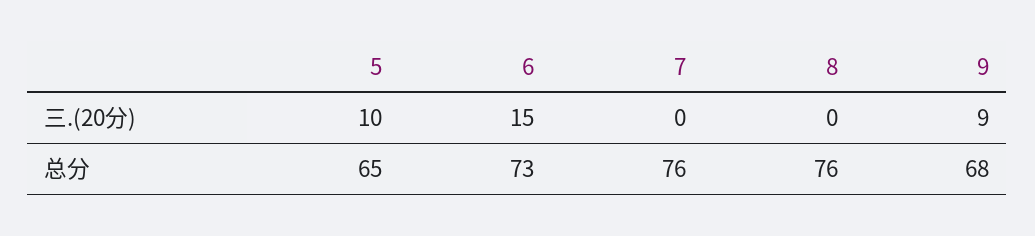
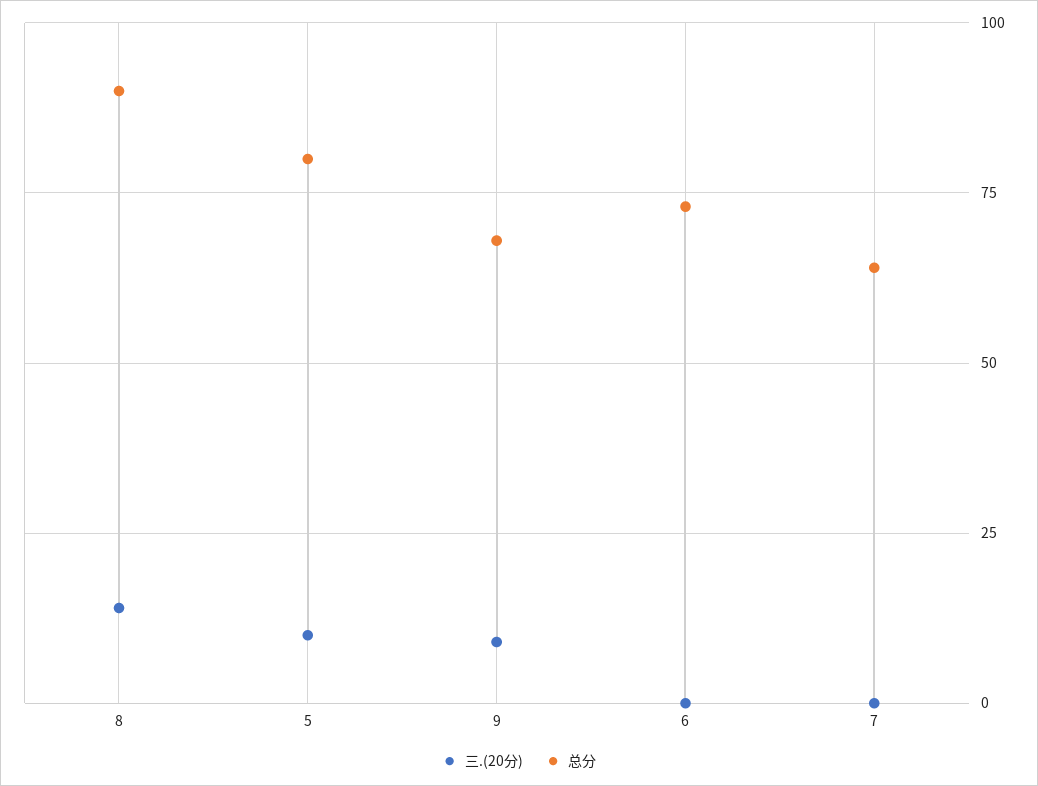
  {
    "三.(20分)": {
      "5": 10,
-     "6": 15,
+     "6": 0,
      "7": 0,
-     "8": 0,
+     "8": 15,
      "9": 9
    },
    "总分": {
-     "5": 65,
+     "5": 80,
      "6": 73,
-     "7": 76,
+     "7": 65,
-     "8": 76,
+     "8": 90,
      "9": 68
    }
  }

